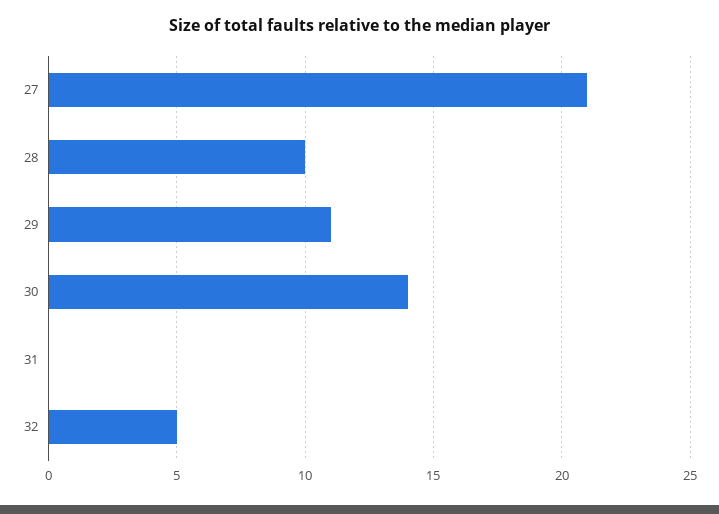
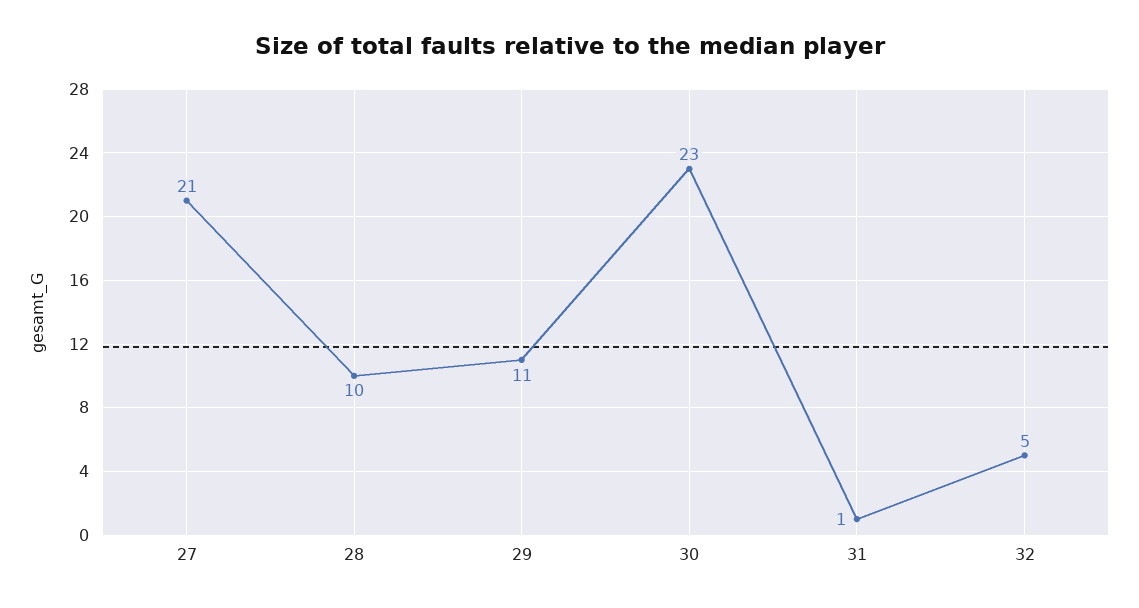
  {
    "27": 21,
    "28": 10,
    "29": 11,
-   "30": 14,
+   "30": 23,
-   "31": 0,
+   "31": 1,
    "32": 5
  }

